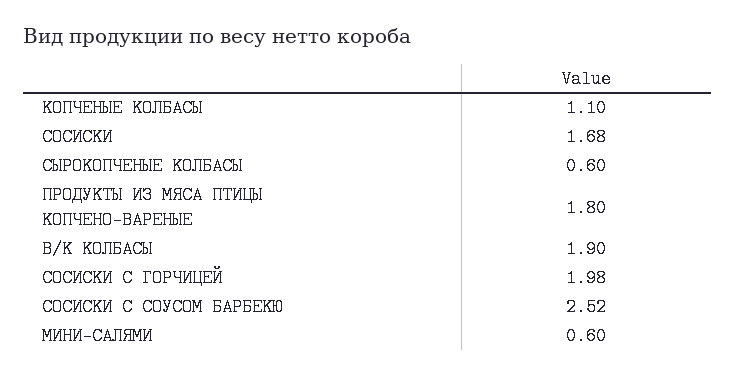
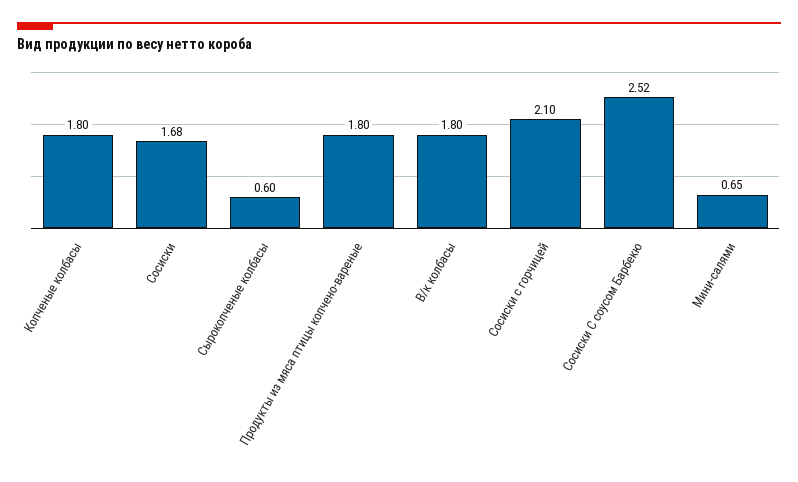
  {
-   "КОПЧЕНЫЕ КОЛБАСЫ": 1.1,
+   "КОПЧЕНЫЕ КОЛБАСЫ": 1.8,
    "СОСИСКИ": 1.68,
    "СЫРОКОПЧЕНЫЕ КОЛБАСЫ": 0.6,
    "ПРОДУКТЫ ИЗ МЯСА ПТИЦЫ КОПЧЕНО-ВАРЕНЫЕ": 1.8,
-   "В/К КОЛБАСЫ": 1.9,
+   "В/К КОЛБАСЫ": 1.8,
-   "СОСИСКИ С ГОРЧИЦЕЙ": 1.98,
+   "СОСИСКИ С ГОРЧИЦЕЙ": 2.1,
    "СОСИСКИ С СОУСОМ БАРБЕКЮ": 2.52,
-   "МИНИ-САЛЯМИ": 0.6
+   "МИНИ-САЛЯМИ": 0.65
  }

